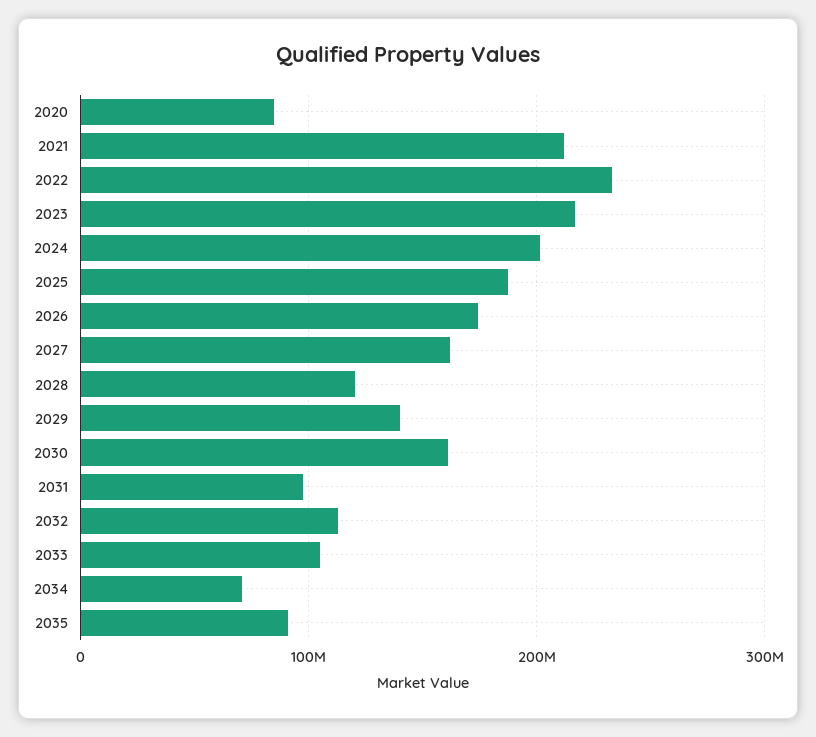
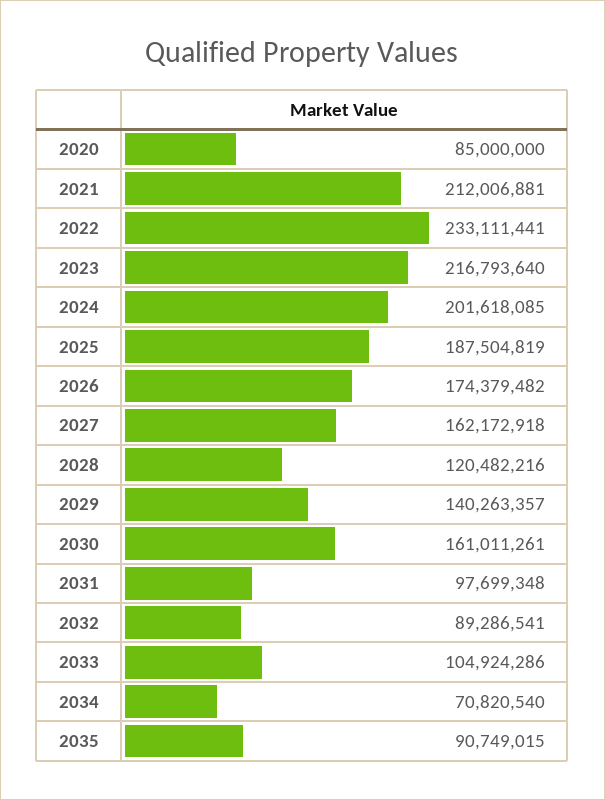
  {
    "2020": 85000000,
    "2021": 212006881,
    "2022": 233111441,
    "2023": 216793640,
    "2024": 201618085,
    "2025": 187504819,
    "2026": 174379482,
    "2027": 162172918,
    "2028": 120482216,
    "2029": 140263357,
    "2030": 161011261,
    "2031": 97699348,
-   "2032": 110000000,
+   "2032": 89286541,
    "2033": 104924286,
    "2034": 70820540,
    "2035": 90749015
  }

